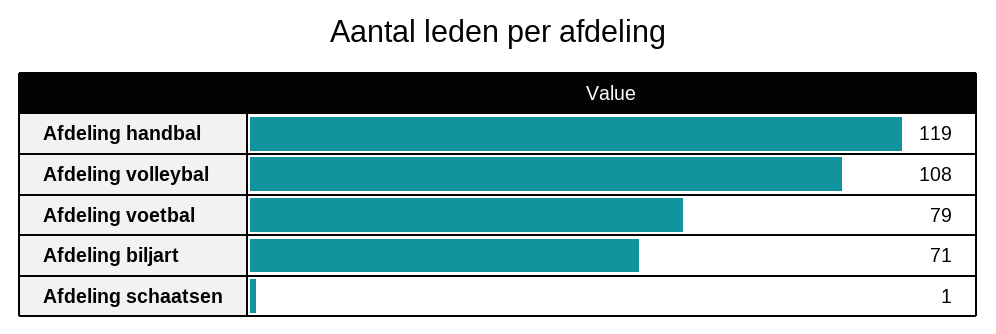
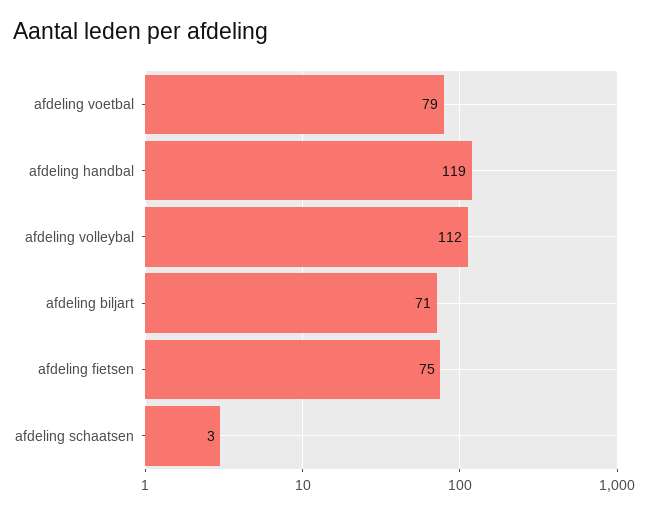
  {
    "Afdeling handbal": 119,
-   "Afdeling volleybal": 108,
+   "Afdeling volleybal": 112,
    "Afdeling voetbal": 79,
    "Afdeling biljart": 71,
-   "Afdeling schaatsen": 1
+   "Afdeling schaatsen": 3,
+   "afdeling fietsen": 75
  }

